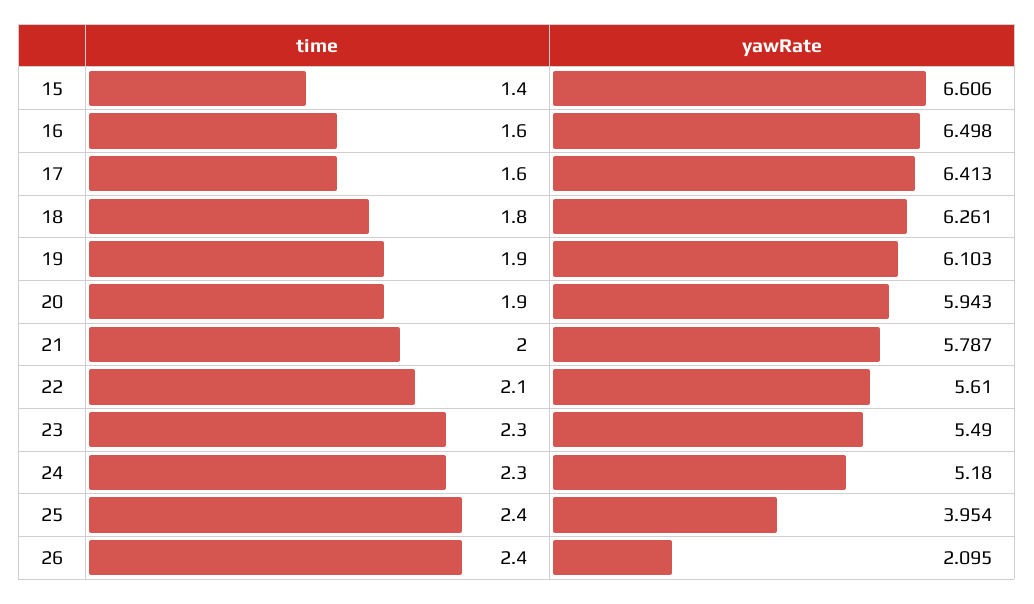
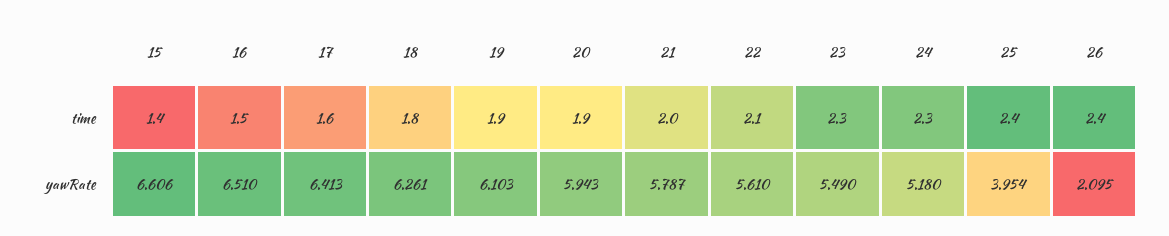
  {
    "time": {
      "15": 1.4,
-     "16": 1.6,
+     "16": 1.5,
      "17": 1.6,
      "18": 1.8,
      "19": 1.9,
      "20": 1.9,
      "21": 2,
      "22": 2.1,
      "23": 2.3,
      "24": 2.3,
      "25": 2.4,
      "26": 2.4
    },
    "yawRate": {
      "15": 6.606,
-     "16": 6.498,
+     "16": 6.51,
      "17": 6.413,
      "18": 6.261,
      "19": 6.103,
      "20": 5.943,
      "21": 5.787,
      "22": 5.61,
      "23": 5.49,
      "24": 5.18,
      "25": 3.954,
      "26": 2.095
    }
  }

